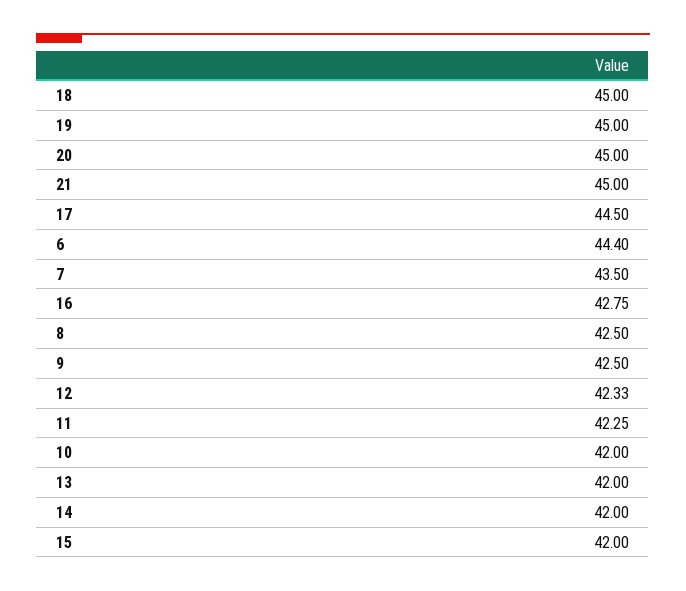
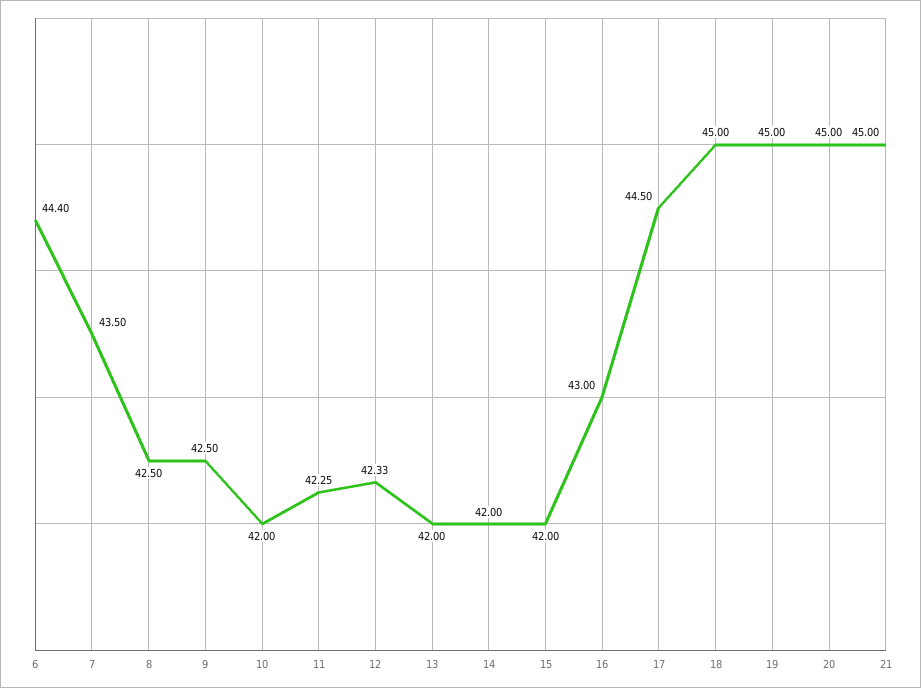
  {
    "18": 45,
    "19": 45,
    "20": 45,
    "21": 45,
    "17": 44.5,
    "6": 44.4,
    "7": 43.5,
-   "16": 42.75,
+   "16": 43,
    "8": 42.5,
    "9": 42.5,
    "12": 42.33,
    "11": 42.25,
    "10": 42,
    "13": 42,
    "14": 42,
    "15": 42
  }

